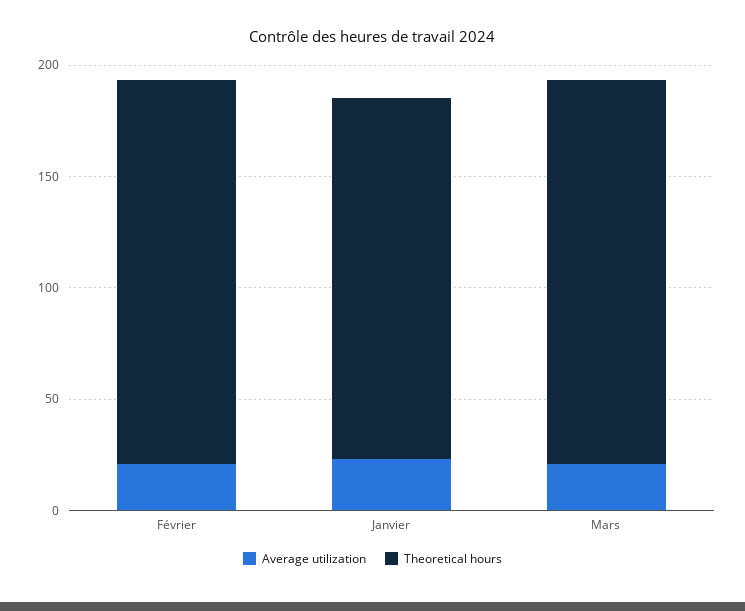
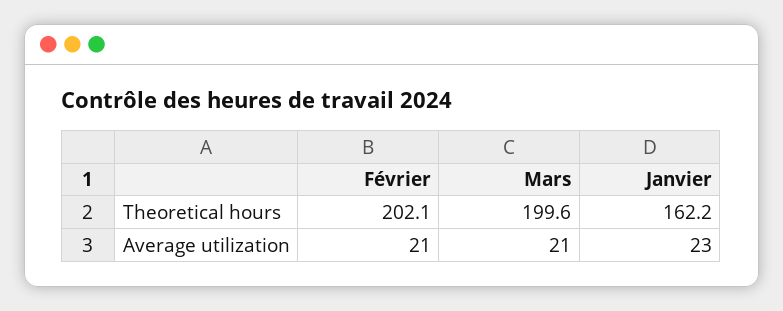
  {
    "Average utilization": {
      "Février": 21,
      "Janvier": 23,
      "Mars": 21
    },
    "Theoretical hours": {
-     "Février": 170,
+     "Février": 202.1,
      "Janvier": 162.2,
-     "Mars": 170
+     "Mars": 199.6
    }
  }

